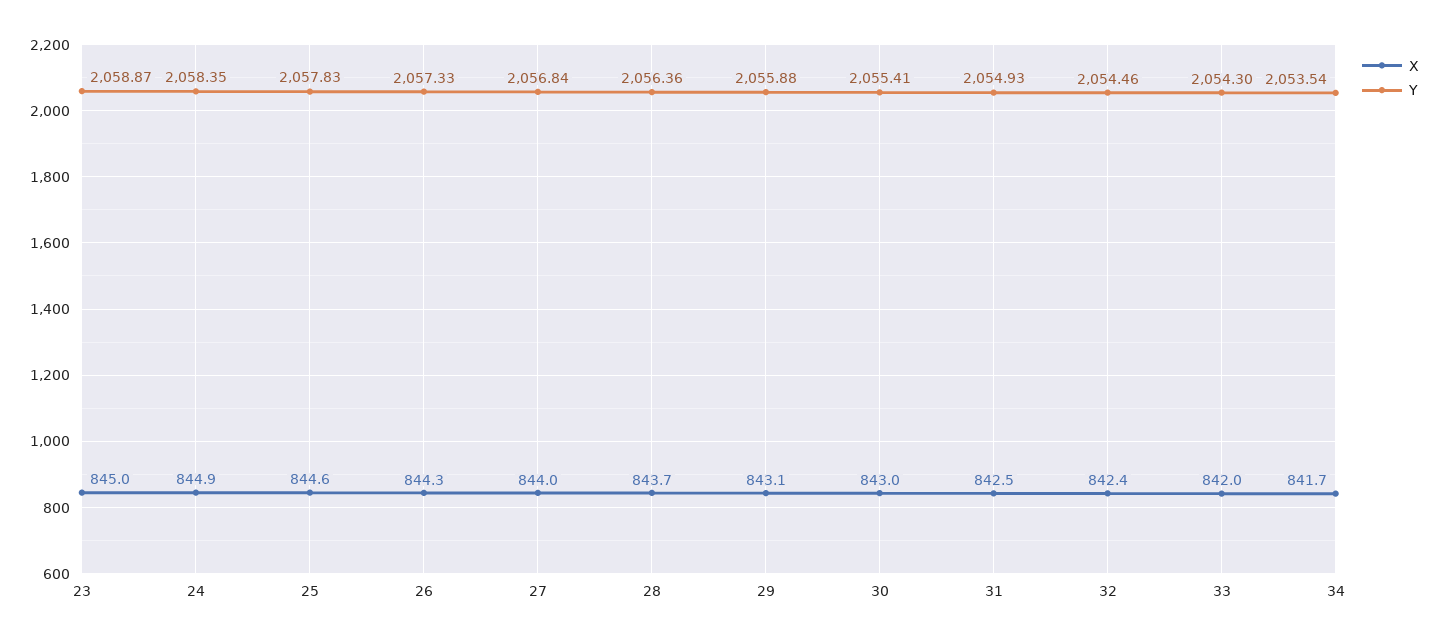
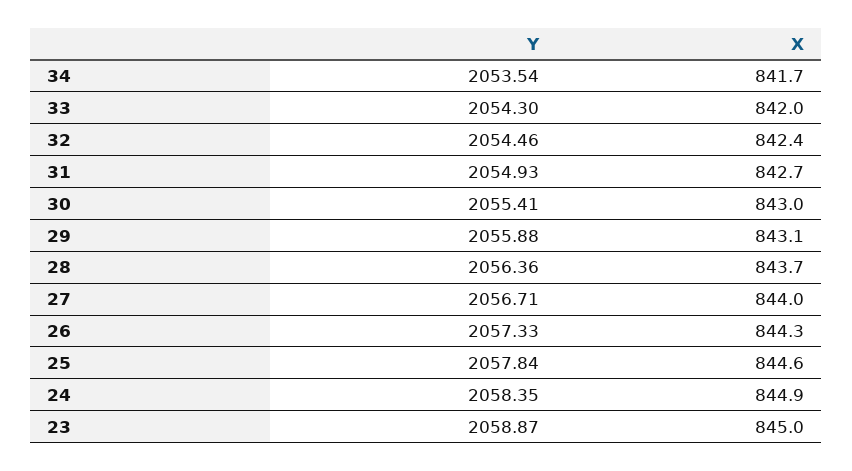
  {
    "X": {
      "23": 845,
      "24": 844.9,
      "25": 844.6,
      "26": 844.3,
      "27": 844,
      "28": 843.7,
      "29": 843.1,
      "30": 843,
-     "31": 842.5,
+     "31": 842.7,
      "32": 842.4,
      "33": 842,
      "34": 841.7
    },
    "Y": {
      "23": 2058.87,
      "24": 2058.35,
-     "25": 2057.83,
+     "25": 2057.84,
      "26": 2057.33,
-     "27": 2056.84,
+     "27": 2056.71,
      "28": 2056.36,
      "29": 2055.88,
      "30": 2055.41,
      "31": 2054.93,
      "32": 2054.46,
      "33": 2054.3,
      "34": 2053.54
    }
  }

